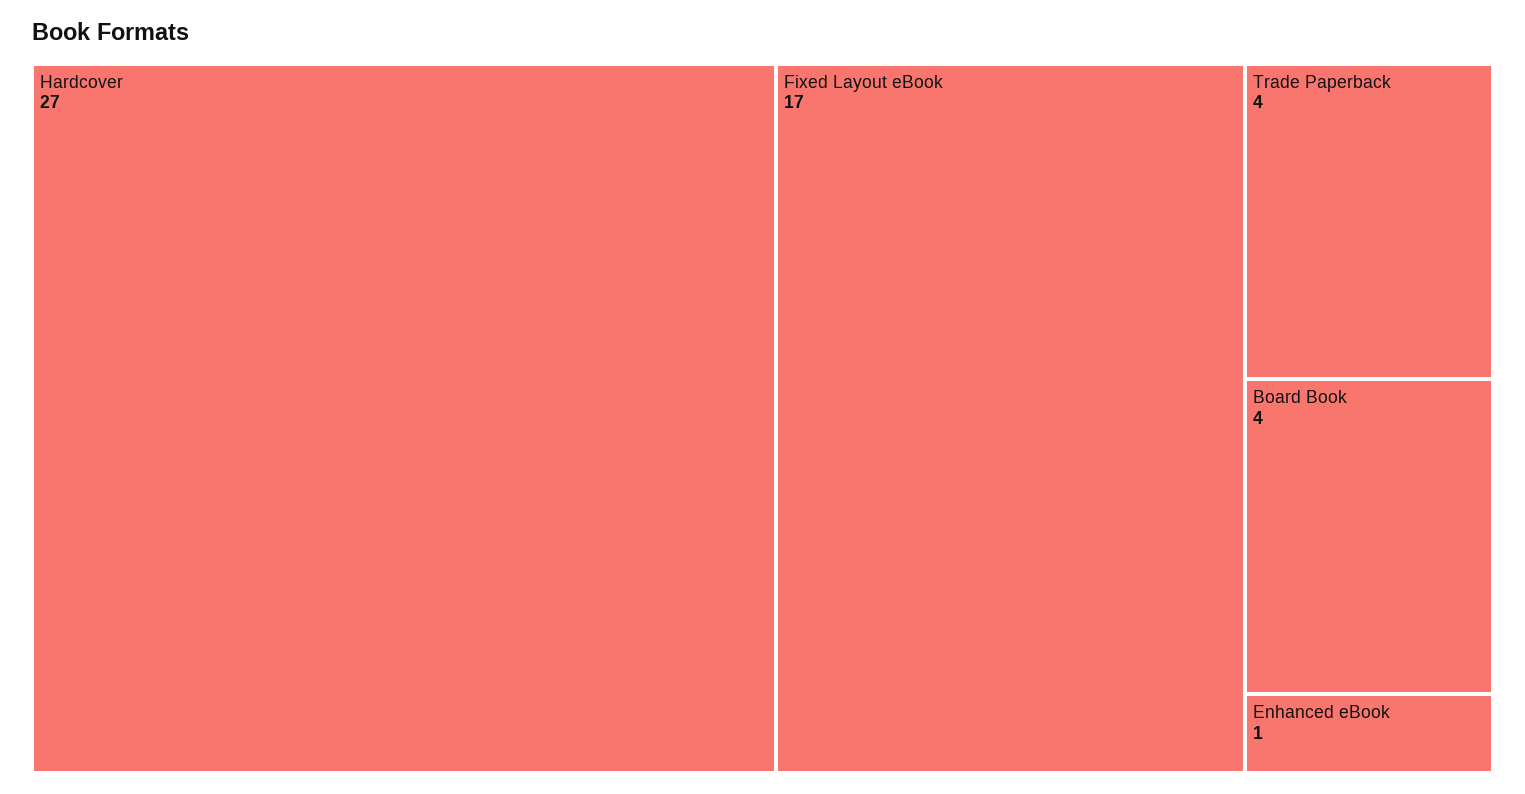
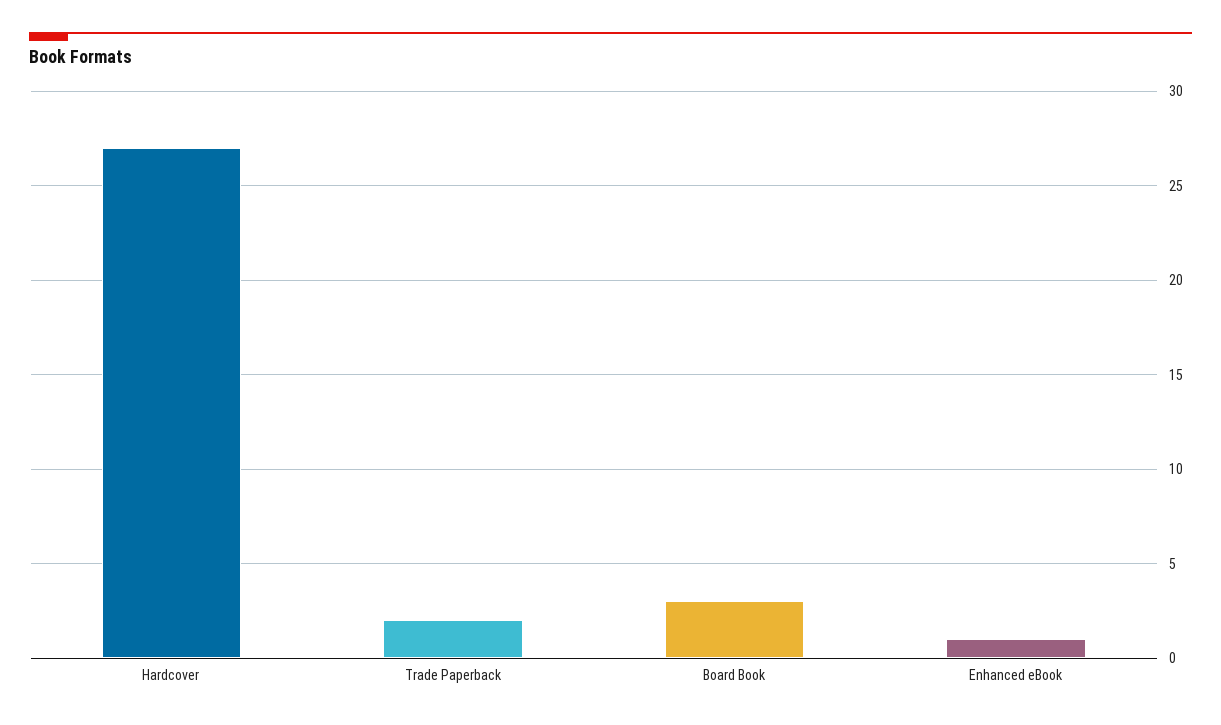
  {
    "Hardcover": 27,
-   "Fixed Layout eBook": 17,
-   "Trade Paperback": 4,
+   "Trade Paperback": 2,
-   "Board Book": 4,
+   "Board Book": 3,
    "Enhanced eBook": 1
  }

